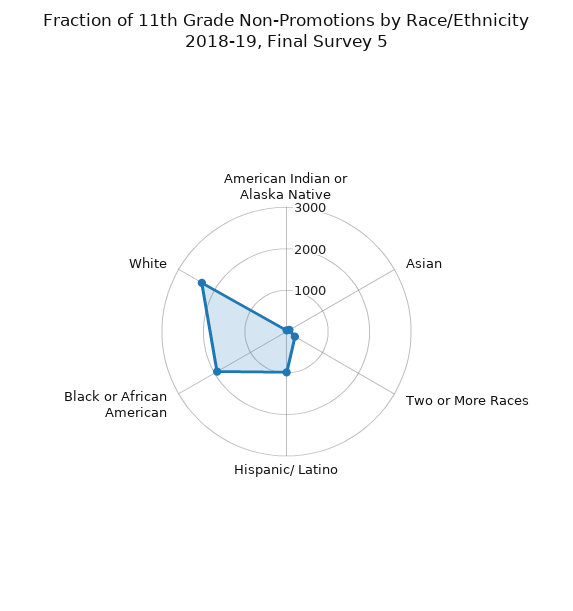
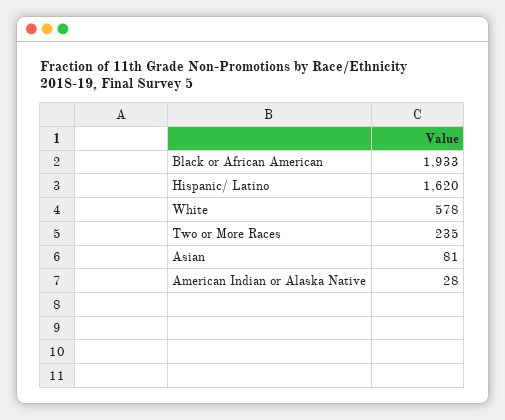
  {
    "American Indian or Alaska Native": 28,
    "Asian": 81,
    "Two or More Races": 235,
-   "Hispanic/ Latino": 1000,
+   "Hispanic/ Latino": 1620,
    "Black or African American": 1933,
-   "White": 2400
+   "White": 578
  }

